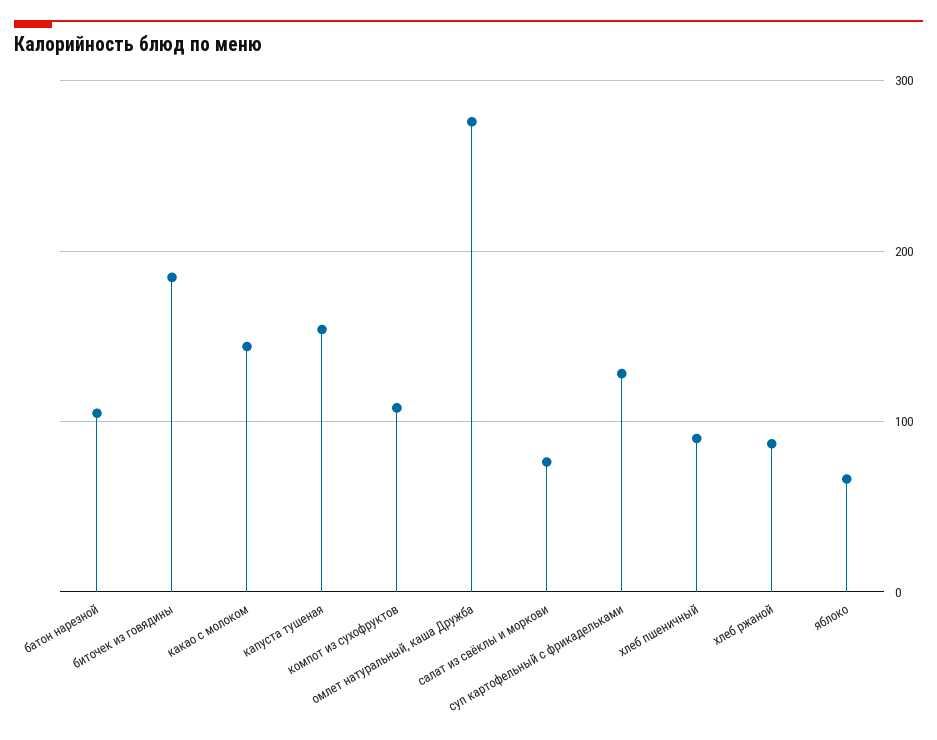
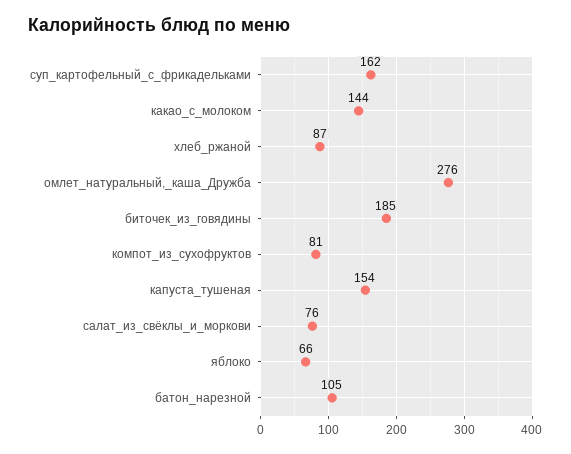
  {
    "батон нарезной": 105,
    "биточек из говядины": 185,
    "какао с молоком": 144,
    "капуста тушеная": 154,
-   "компот из сухофруктов": 110,
+   "компот из сухофруктов": 81,
    "омлет натуральный, каша Дружба": 276,
    "салат из свёклы и моркови": 76,
-   "суп картофельный с фрикадельками": 130,
+   "суп картофельный с фрикадельками": 162,
-   "хлеб пшеничный": 90,
    "хлеб ржаной": 87,
    "яблоко": 66
  }

